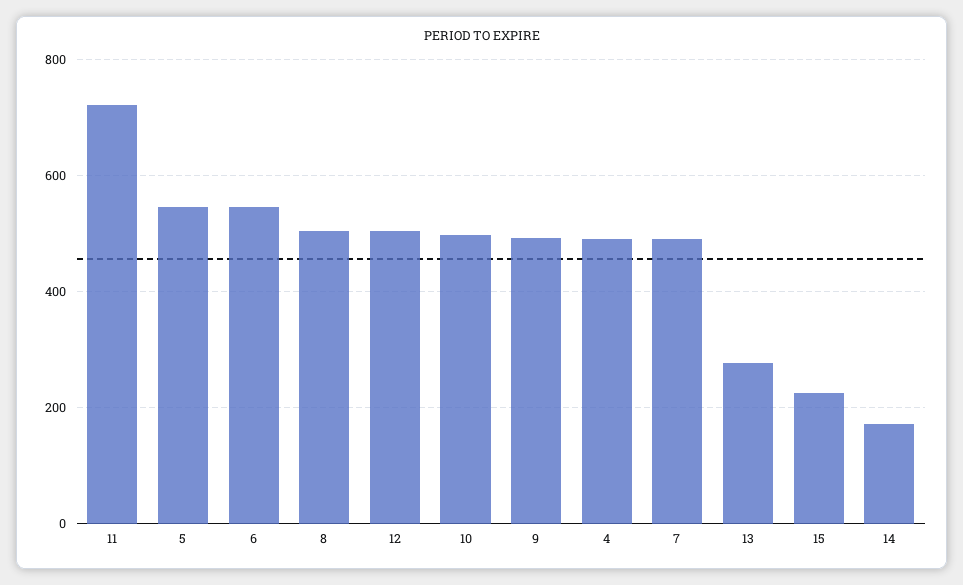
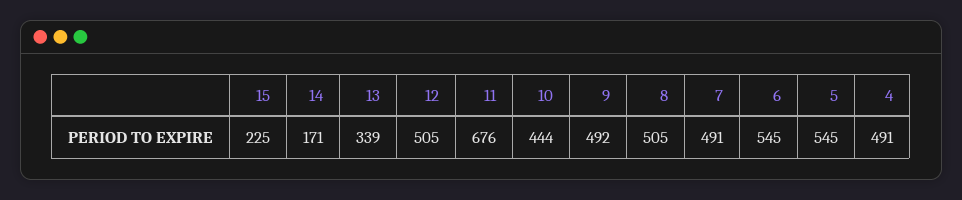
  {
-   "11": 720,
+   "11": 676,
    "5": 545,
    "6": 545,
    "8": 505,
    "12": 505,
-   "10": 500,
+   "10": 444,
    "9": 492,
    "4": 491,
    "7": 491,
-   "13": 280,
+   "13": 339,
    "15": 225,
    "14": 171
  }

